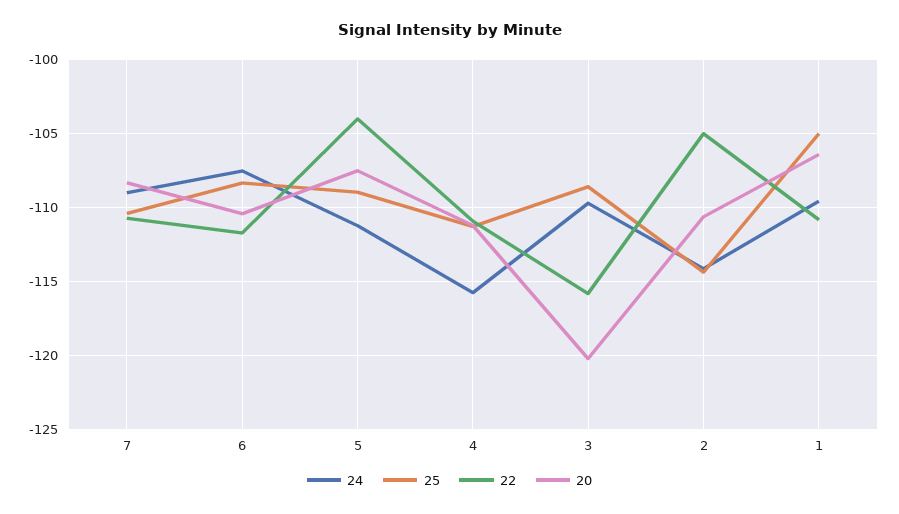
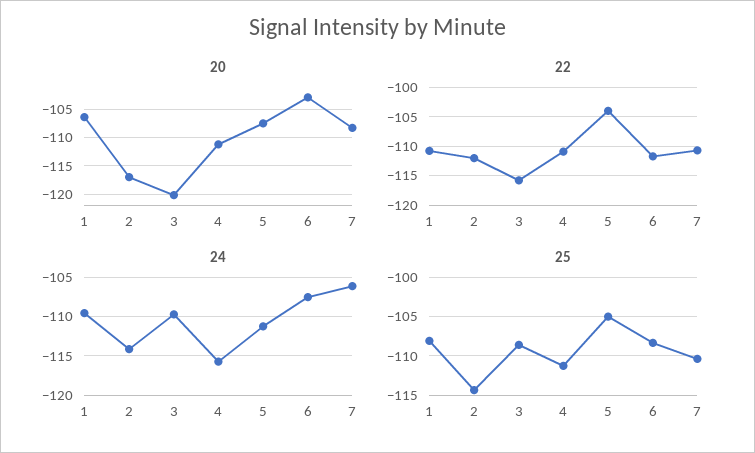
  {
    "24": {
-     "7": -109,
+     "7": -106,
      "6": -107.5,
      "5": -111,
      "4": -115.5,
      "3": -109.5,
      "2": -114,
      "1": -109.5
    },
    "25": {
      "7": -110.5,
      "6": -108.5,
-     "5": -109,
+     "5": -105,
      "4": -111.5,
      "3": -108.5,
      "2": -114.5,
-     "1": -105
+     "1": -108
    },
    "22": {
      "7": -110.5,
      "6": -111.5,
      "5": -104,
      "4": -111,
      "3": -116,
-     "2": -105,
+     "2": -112.5,
      "1": -111
    },
    "20": {
      "7": -108.5,
-     "6": -110.5,
+     "6": -102.5,
      "5": -107.5,
      "4": -111,
      "3": -120,
-     "2": -110.5,
+     "2": -117.5,
      "1": -106.5
    }
  }

